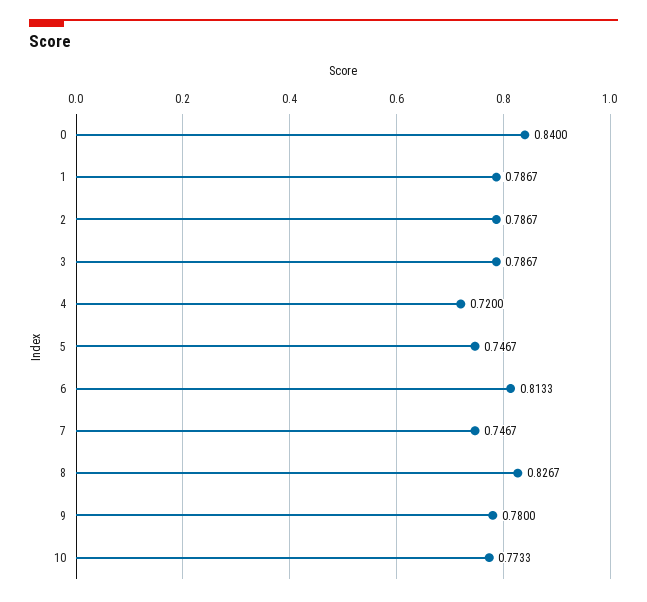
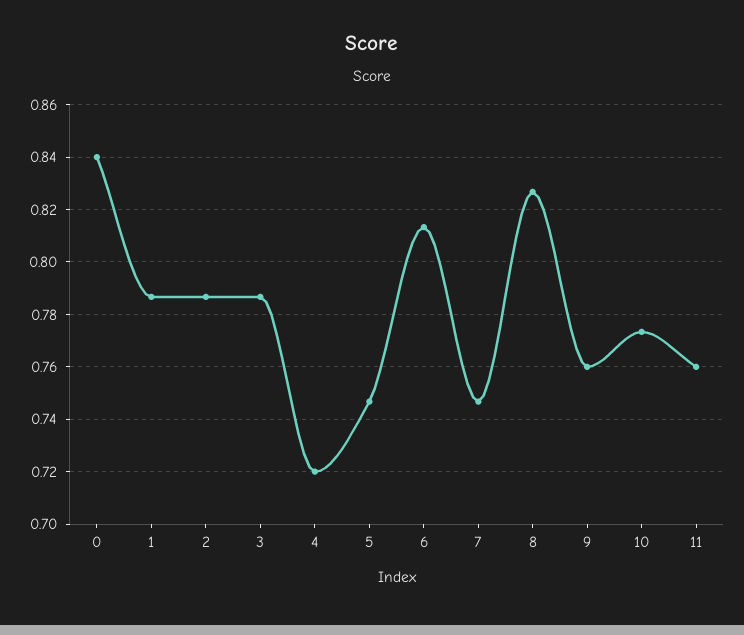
  {
    "0": 0.84,
    "1": 0.7867,
    "2": 0.7867,
    "3": 0.7867,
    "4": 0.72,
    "5": 0.7467,
    "6": 0.8133,
    "7": 0.7467,
    "8": 0.8267,
-   "9": 0.78,
+   "9": 0.76,
-   "10": 0.7733
+   "10": 0.7733,
+   "11": 0.76
  }

